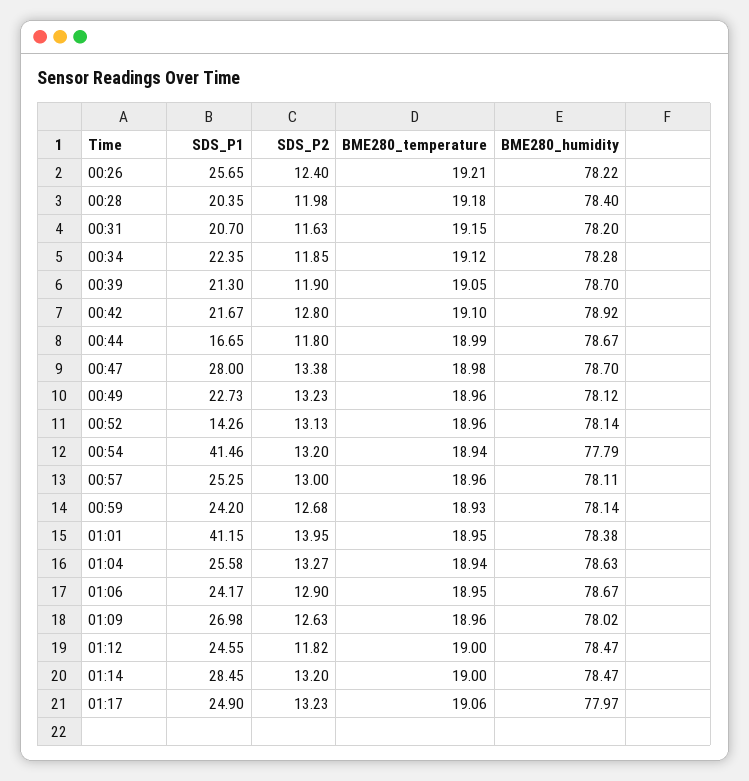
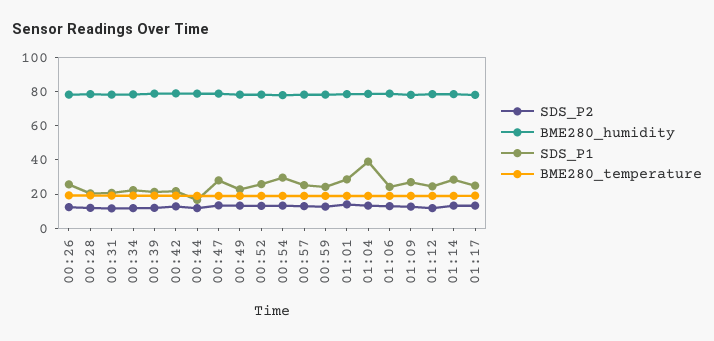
  {
    "SDS_P1": {
      "00:26": 25.65,
      "00:28": 20.35,
      "00:31": 20.7,
      "00:34": 22.35,
      "00:39": 21.3,
      "00:42": 21.67,
      "00:44": 16.65,
      "00:47": 28,
      "00:49": 22.73,
-     "00:52": 14.26,
+     "00:52": 25,
-     "00:54": 41.46,
+     "00:54": 30,
      "00:57": 25.25,
      "00:59": 24.2,
-     "01:01": 41.15,
+     "01:01": 30,
-     "01:04": 25.58,
+     "01:04": 40,
      "01:06": 24.17,
      "01:09": 26.98,
      "01:12": 24.55,
      "01:14": 28.45,
      "01:17": 24.9
    },
    "SDS_P2": {
      "00:26": 12.4,
      "00:28": 11.98,
      "00:31": 11.63,
      "00:34": 11.85,
      "00:39": 11.9,
      "00:42": 12.8,
      "00:44": 11.8,
      "00:47": 13.38,
      "00:49": 13.23,
      "00:52": 13.13,
      "00:54": 13.2,
      "00:57": 13,
      "00:59": 12.68,
      "01:01": 13.95,
      "01:04": 13.27,
      "01:06": 12.9,
      "01:09": 12.63,
      "01:12": 11.82,
      "01:14": 13.2,
      "01:17": 13.23
    },
    "BME280_temperature": {
      "00:26": 19.21,
      "00:28": 19.18,
      "00:31": 19.15,
      "00:34": 19.12,
      "00:39": 19.05,
      "00:42": 19.1,
      "00:44": 18.99,
      "00:47": 18.98,
      "00:49": 18.96,
      "00:52": 18.96,
      "00:54": 18.94,
      "00:57": 18.96,
      "00:59": 18.93,
      "01:01": 18.95,
      "01:04": 18.94,
      "01:06": 18.95,
      "01:09": 18.96,
      "01:12": 19,
      "01:14": 19,
      "01:17": 19.06
    },
    "BME280_humidity": {
      "00:26": 78.22,
      "00:28": 78.4,
      "00:31": 78.2,
      "00:34": 78.28,
      "00:39": 78.7,
      "00:42": 78.92,
      "00:44": 78.67,
      "00:47": 78.7,
      "00:49": 78.12,
      "00:52": 78.14,
      "00:54": 77.79,
      "00:57": 78.11,
      "00:59": 78.14,
      "01:01": 78.38,
      "01:04": 78.63,
      "01:06": 78.67,
      "01:09": 78.02,
      "01:12": 78.47,
      "01:14": 78.47,
      "01:17": 77.97
    }
  }

